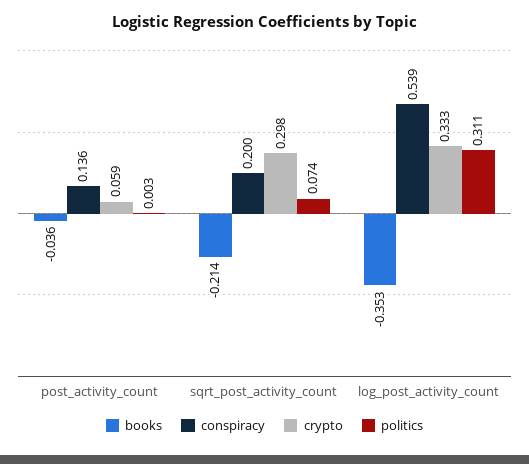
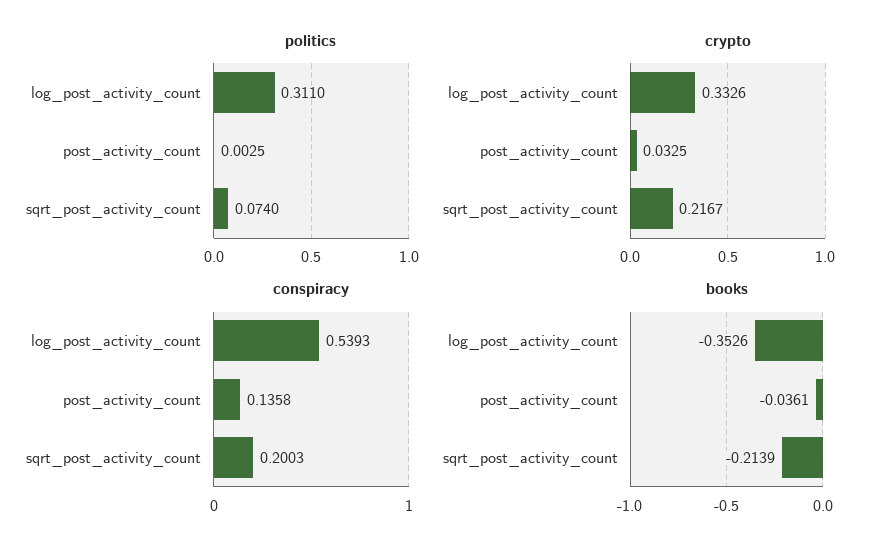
  {
    "books": {
      "post_activity_count": -0.0361,
      "sqrt_post_activity_count": -0.2139,
      "log_post_activity_count": -0.3526
    },
    "conspiracy": {
      "post_activity_count": 0.1358,
      "sqrt_post_activity_count": 0.2003,
      "log_post_activity_count": 0.5393
    },
    "crypto": {
-     "post_activity_count": 0.059,
+     "post_activity_count": 0.0325,
-     "sqrt_post_activity_count": 0.298,
+     "sqrt_post_activity_count": 0.2167,
      "log_post_activity_count": 0.3326
    },
    "politics": {
      "post_activity_count": 0.0025,
      "sqrt_post_activity_count": 0.074,
      "log_post_activity_count": 0.311
    }
  }

